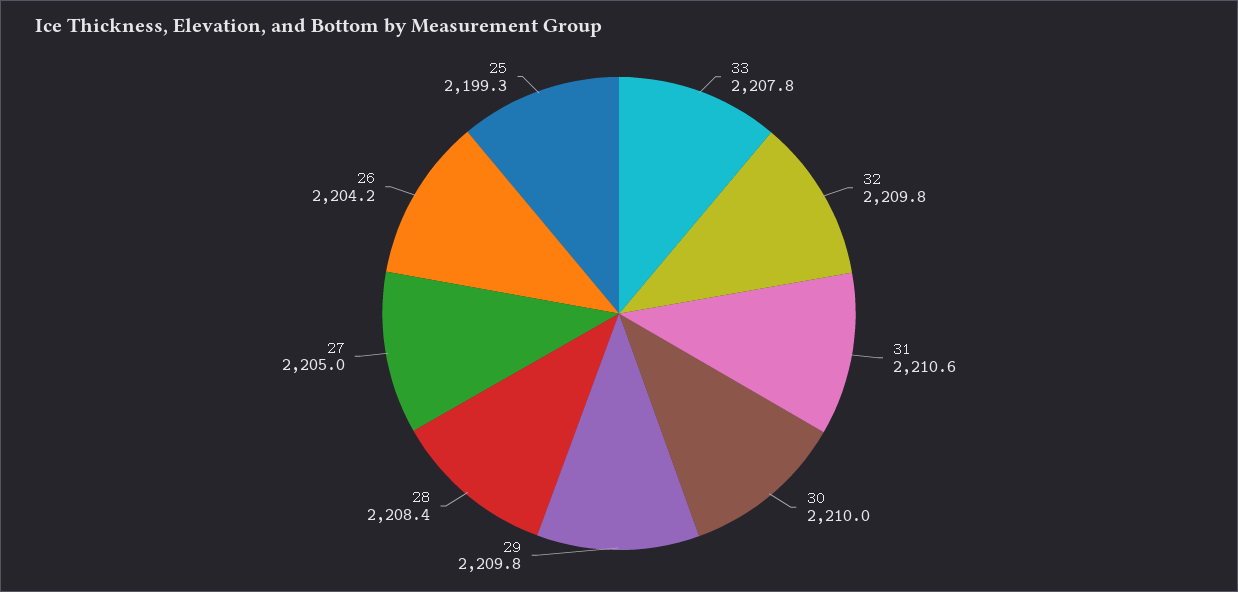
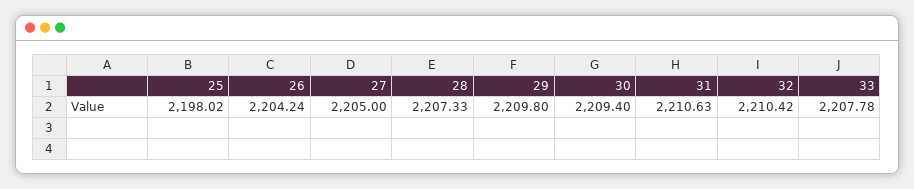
  {
    "33": 2207.78,
-   "32": 2209.8,
+   "32": 2210.42,
    "31": 2210.63,
-   "30": 2210,
+   "30": 2209.4,
    "29": 2209.8,
-   "28": 2208.4,
+   "28": 2207.33,
    "27": 2205,
    "26": 2204.24,
-   "25": 2199.3
+   "25": 2198.02
  }

